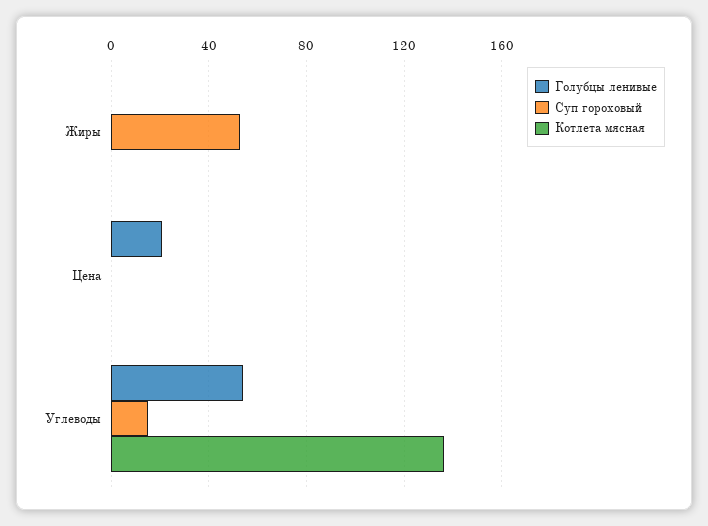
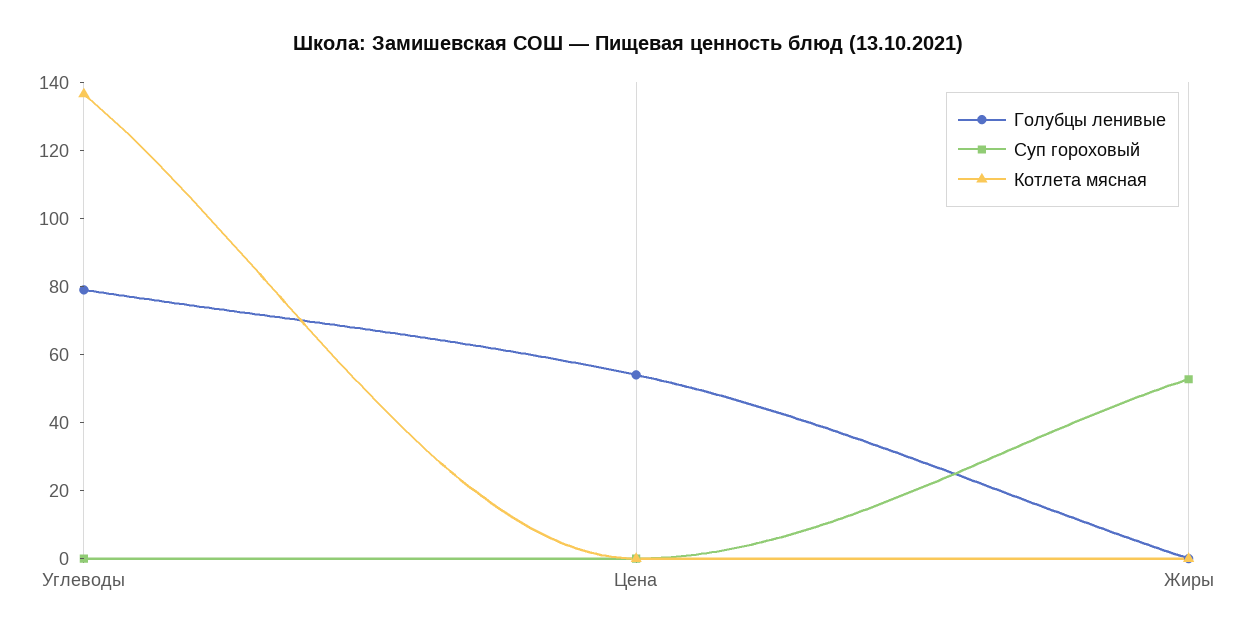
  {
    "Голубцы ленивые": {
      "Жиры": 0,
-     "Цена": 20,
+     "Цена": 55,
-     "Углеводы": 55
+     "Углеводы": 80
    },
    "Суп гороховый": {
      "Жиры": 55,
      "Цена": 0,
-     "Углеводы": 15
+     "Углеводы": 0
    },
    "Котлета мясная": {
      "Жиры": 0,
      "Цена": 0,
      "Углеводы": 135
    }
  }

